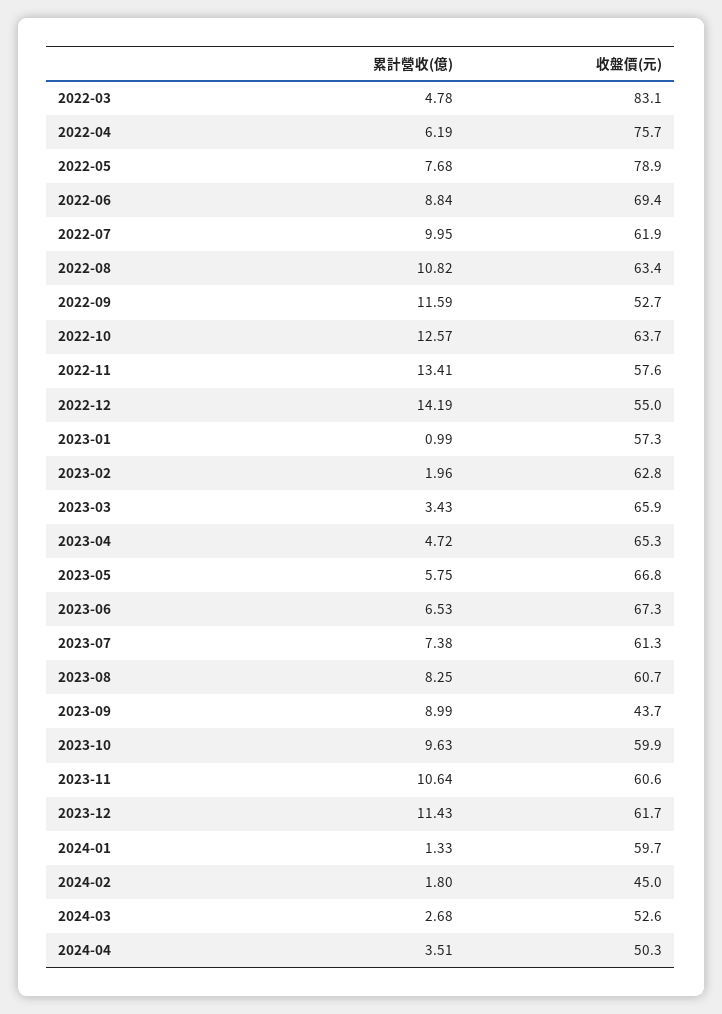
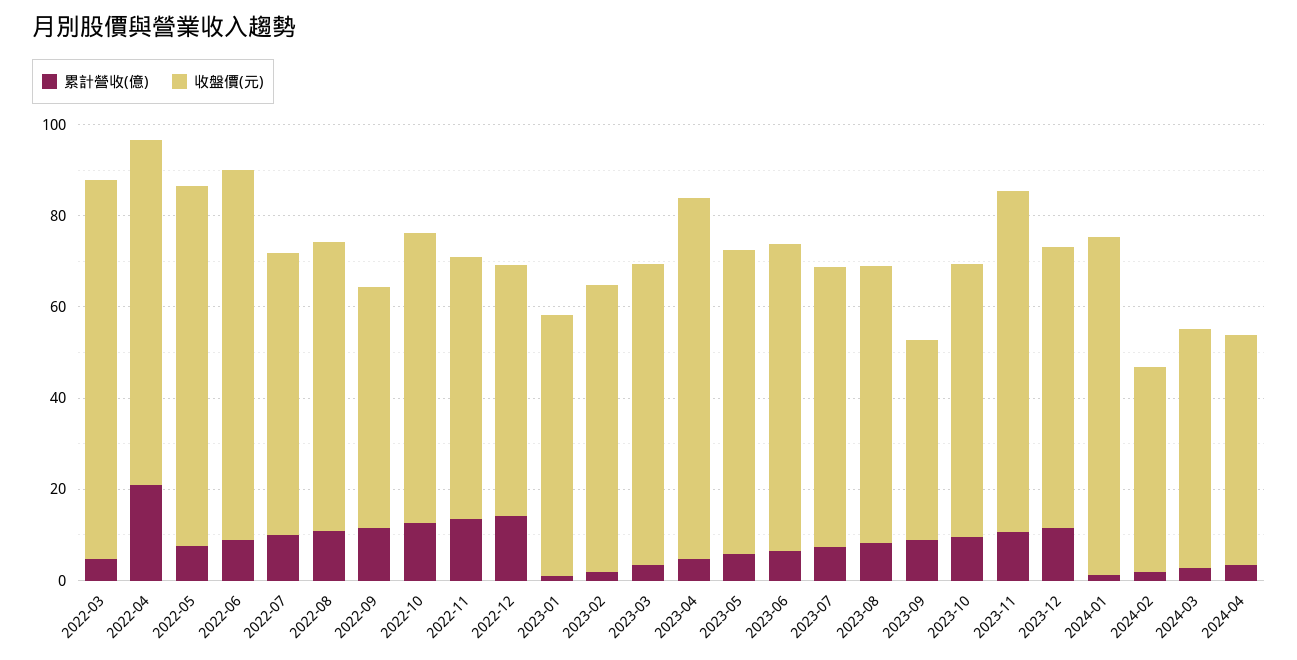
  {
    "累計營收(億)": {
      "2022-03": 4.78,
-     "2022-04": 6.19,
+     "2022-04": 20,
      "2022-05": 7.68,
      "2022-06": 8.84,
      "2022-07": 9.95,
      "2022-08": 10.82,
      "2022-09": 11.59,
      "2022-10": 12.57,
      "2022-11": 13.41,
      "2022-12": 14.19,
      "2023-01": 0.99,
      "2023-02": 1.96,
      "2023-03": 3.43,
      "2023-04": 4.72,
      "2023-05": 5.75,
      "2023-06": 6.53,
      "2023-07": 7.38,
      "2023-08": 8.25,
      "2023-09": 8.99,
      "2023-10": 9.63,
      "2023-11": 10.64,
      "2023-12": 11.43,
      "2024-01": 1.33,
      "2024-02": 1.8,
      "2024-03": 2.68,
      "2024-04": 3.51
    },
    "收盤價(元)": {
      "2022-03": 83.1,
      "2022-04": 75.7,
      "2022-05": 78.9,
-     "2022-06": 69.4,
+     "2022-06": 80,
      "2022-07": 61.9,
      "2022-08": 63.4,
      "2022-09": 52.7,
      "2022-10": 63.7,
      "2022-11": 57.6,
      "2022-12": 55,
      "2023-01": 57.3,
      "2023-02": 62.8,
      "2023-03": 65.9,
-     "2023-04": 65.3,
+     "2023-04": 80,
      "2023-05": 66.8,
      "2023-06": 67.3,
      "2023-07": 61.3,
      "2023-08": 60.7,
      "2023-09": 43.7,
      "2023-10": 59.9,
-     "2023-11": 60.6,
+     "2023-11": 75,
      "2023-12": 61.7,
-     "2024-01": 59.7,
+     "2024-01": 75,
      "2024-02": 45,
      "2024-03": 52.6,
      "2024-04": 50.3
    }
  }

